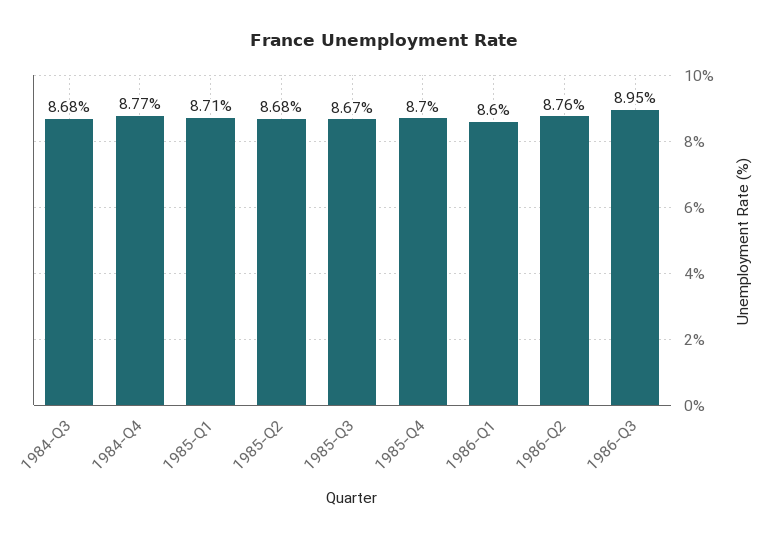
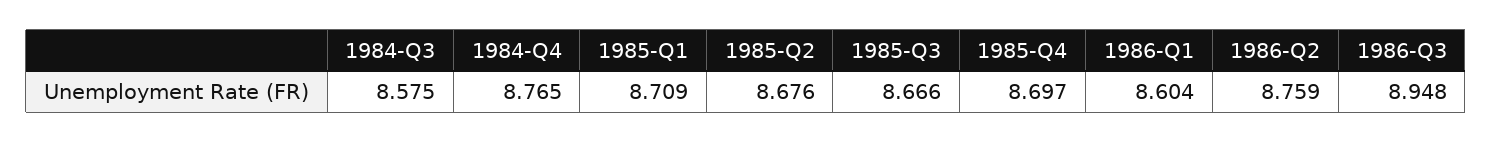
  {
-   "1984-Q3": 8.68,
+   "1984-Q3": 8.575,
    "1984-Q4": 8.765,
    "1985-Q1": 8.709,
    "1985-Q2": 8.676,
    "1985-Q3": 8.666,
    "1985-Q4": 8.697,
    "1986-Q1": 8.604,
    "1986-Q2": 8.759,
    "1986-Q3": 8.948
  }

